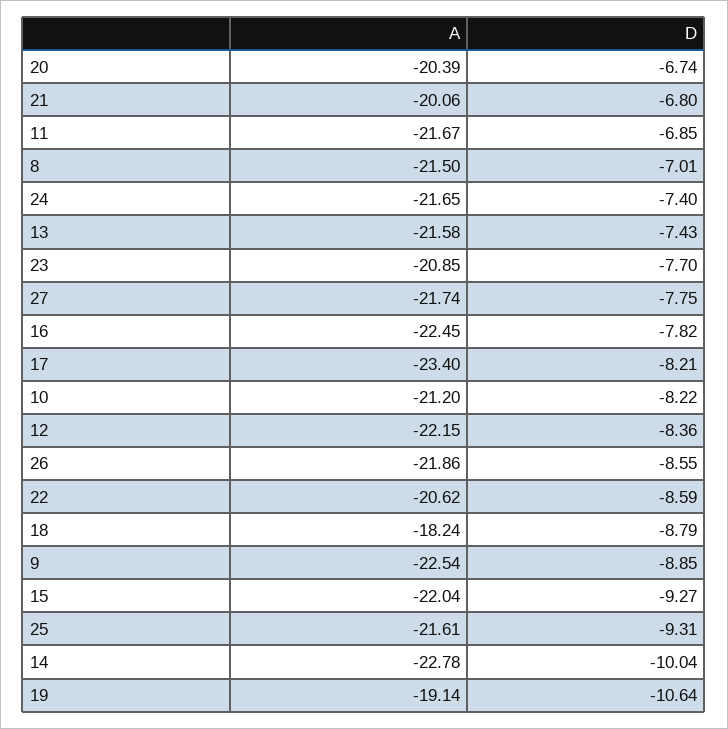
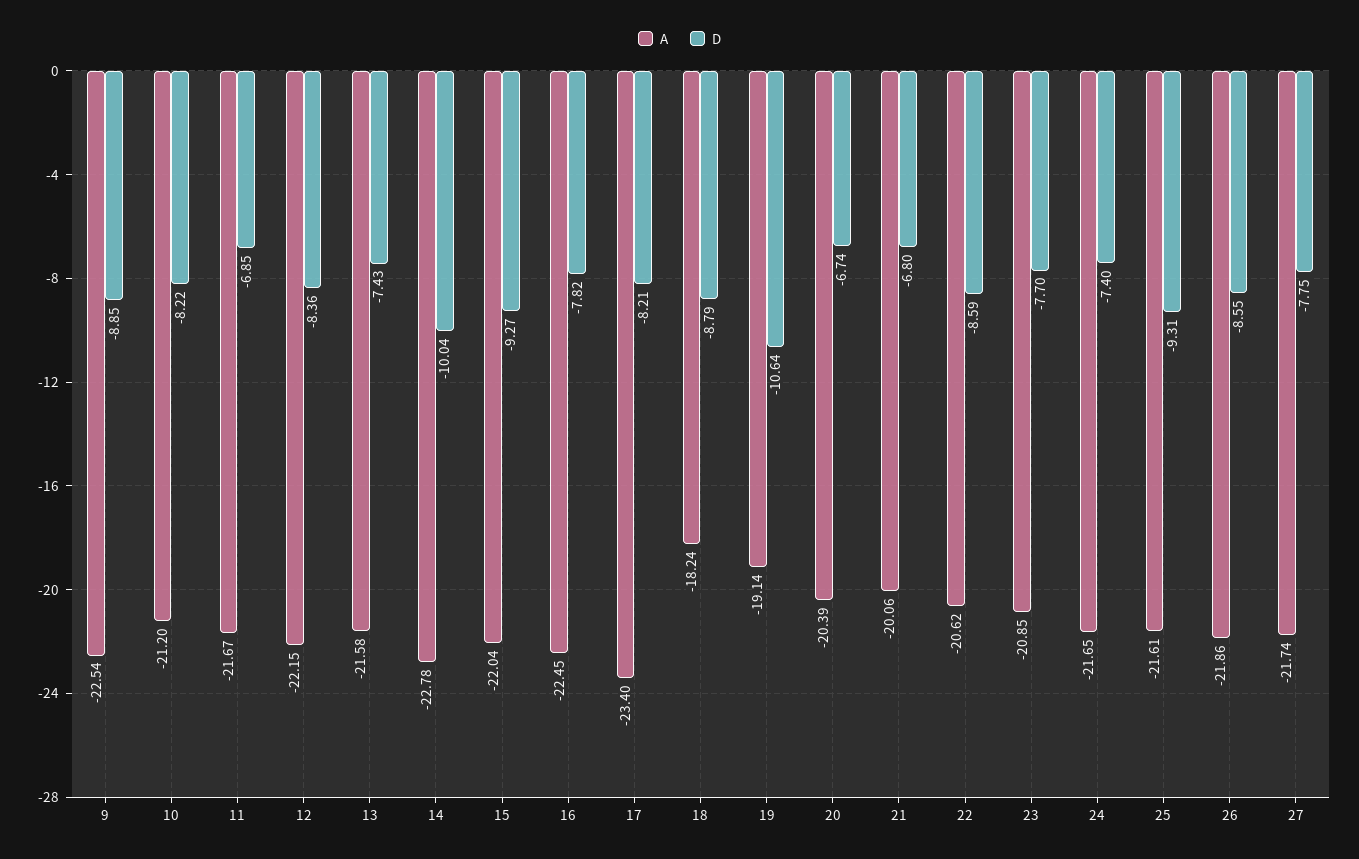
  {
    "A": {
      "20": -20.39,
      "21": -20.06,
      "11": -21.67,
-     "8": -21.5,
      "24": -21.65,
      "13": -21.58,
      "23": -20.85,
      "27": -21.74,
      "16": -22.45,
      "17": -23.4,
      "10": -21.2,
      "12": -22.15,
      "26": -21.86,
      "22": -20.62,
      "18": -18.24,
      "9": -22.54,
      "15": -22.04,
      "25": -21.61,
      "14": -22.78,
      "19": -19.14
    },
    "D": {
      "20": -6.74,
      "21": -6.8,
      "11": -6.85,
-     "8": -7.01,
      "24": -7.4,
      "13": -7.43,
      "23": -7.7,
      "27": -7.75,
      "16": -7.82,
      "17": -8.21,
      "10": -8.22,
      "12": -8.36,
      "26": -8.55,
      "22": -8.59,
      "18": -8.79,
      "9": -8.85,
      "15": -9.27,
      "25": -9.31,
      "14": -10.04,
      "19": -10.64
    }
  }

